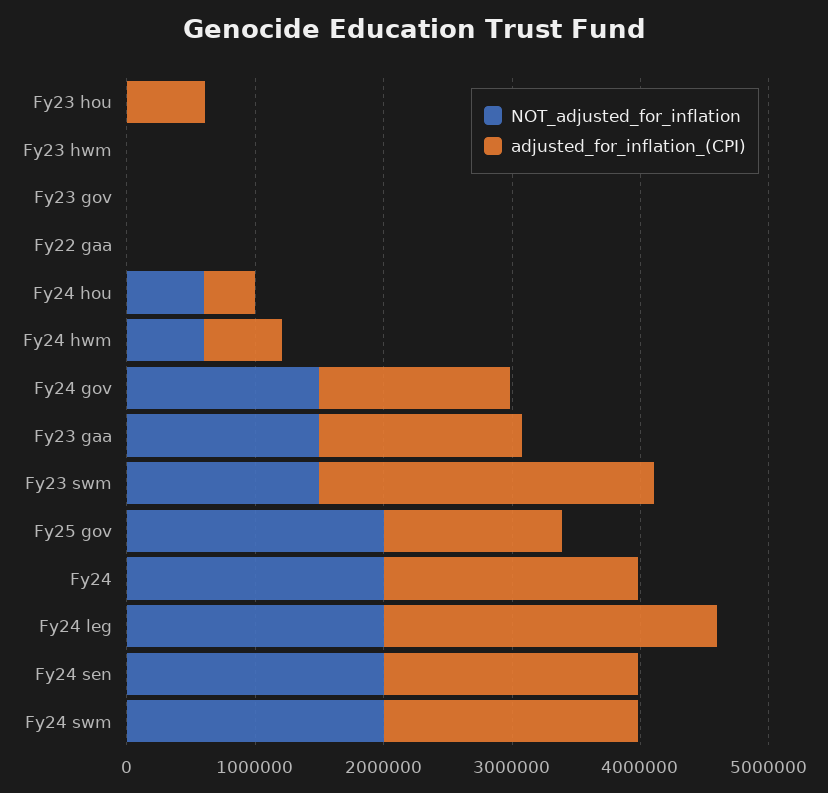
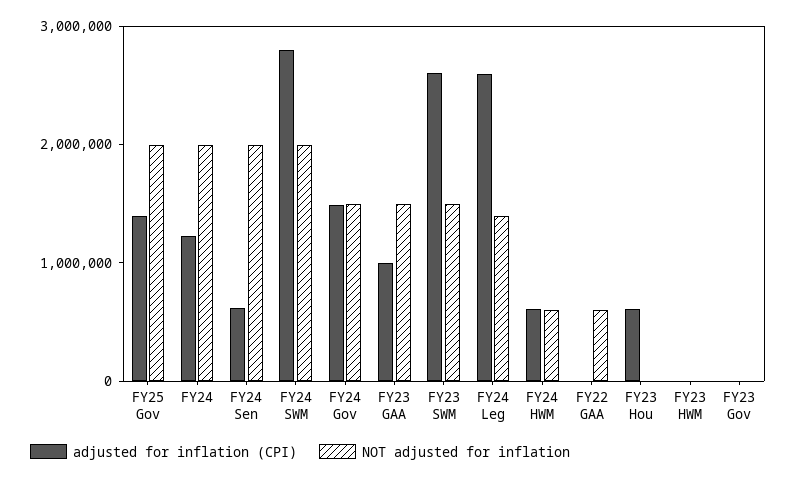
  {
    "NOT_adjusted_for_inflation": {
      "Fy23 hou": 0,
      "Fy23 hwm": 0,
      "Fy23 gov": 0,
-     "Fy22 gaa": 0,
+     "Fy22 gaa": 600000,
-     "Fy24 hou": 600000,
      "Fy24 hwm": 600000,
      "Fy24 gov": 1600000,
      "Fy23 gaa": 1600000,
      "Fy23 swm": 1600000,
      "Fy25 gov": 2000000,
      "Fy24": 2000000,
-     "Fy24 leg": 2000000,
+     "Fy24 leg": 1400000,
      "Fy24 sen": 2000000,
      "Fy24 swm": 2000000
    },
    "adjusted_for_inflation_(CPI)": {
      "Fy23 hou": 600000,
      "Fy23 hwm": 0,
      "Fy23 gov": 0,
      "Fy22 gaa": 0,
-     "Fy24 hou": 400000,
      "Fy24 hwm": 600000,
      "Fy24 gov": 1400000,
-     "Fy23 gaa": 1600000,
+     "Fy23 gaa": 1000000,
      "Fy23 swm": 2600000,
      "Fy25 gov": 1400000,
-     "Fy24": 2000000,
+     "Fy24": 1200000,
      "Fy24 leg": 2600000,
-     "Fy24 sen": 2000000,
+     "Fy24 sen": 600000,
-     "Fy24 swm": 2000000
+     "Fy24 swm": 2800000
    }
  }

